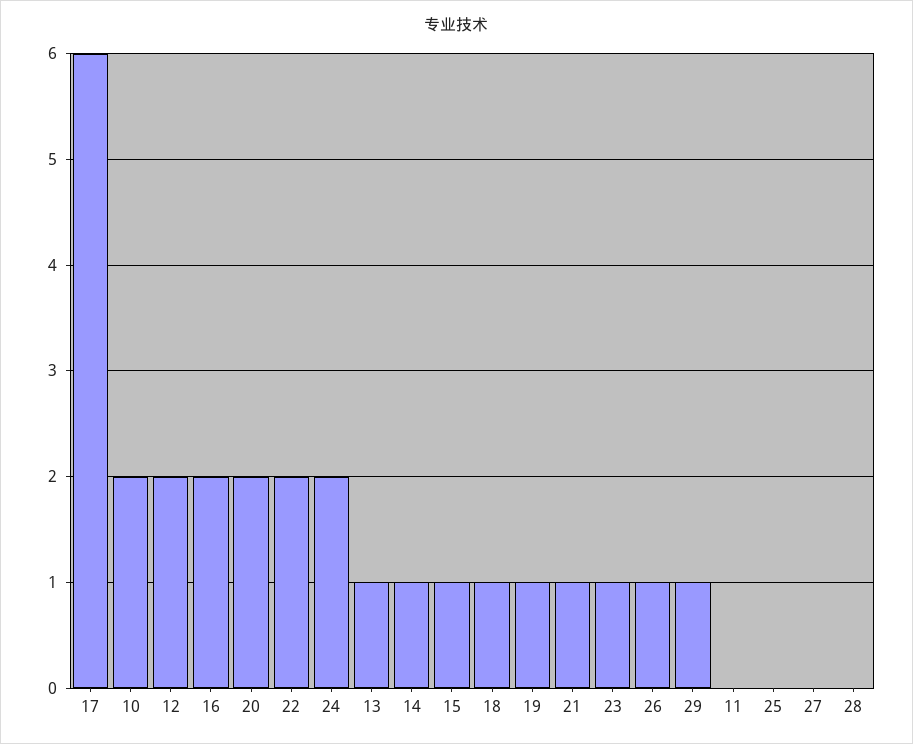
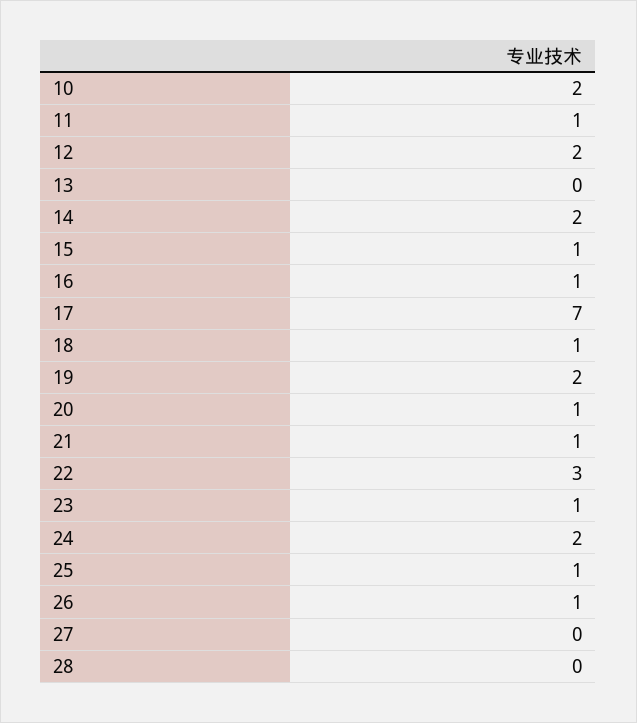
  {
-   "17": 6,
+   "17": 7,
    "10": 2,
    "12": 2,
-   "16": 2,
+   "16": 1,
-   "20": 2,
+   "20": 1,
-   "22": 2,
+   "22": 3,
    "24": 2,
-   "13": 1,
+   "13": 0,
-   "14": 1,
+   "14": 2,
    "15": 1,
    "18": 1,
-   "19": 1,
+   "19": 2,
    "21": 1,
    "23": 1,
    "26": 1,
-   "29": 1,
-   "11": 0,
+   "11": 1,
-   "25": 0,
+   "25": 1,
    "27": 0,
    "28": 0
  }

